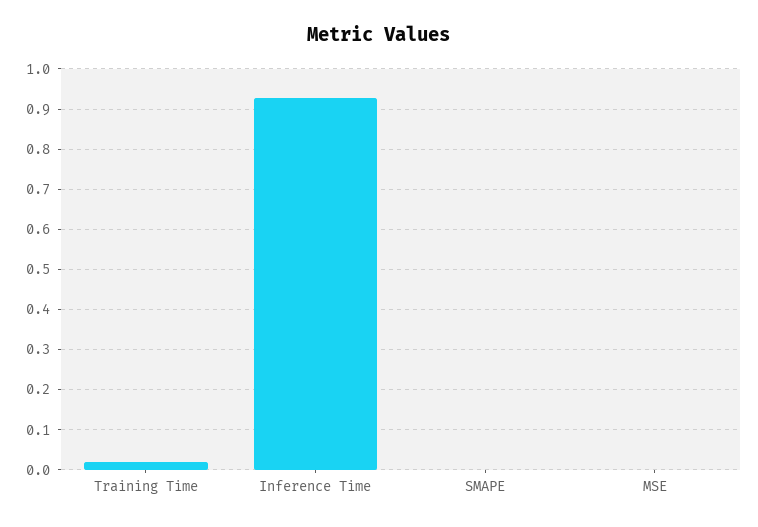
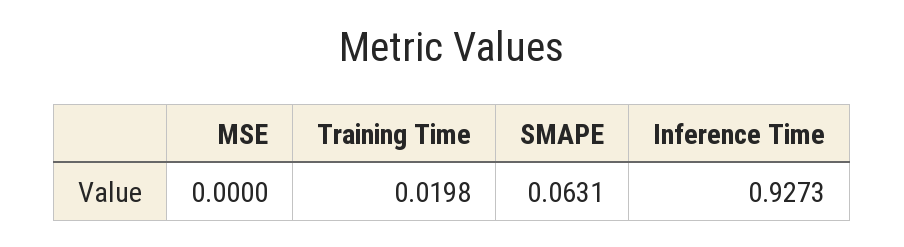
  {
    "Training Time": 0.0198,
    "Inference Time": 0.9273,
-   "SMAPE": 0,
+   "SMAPE": 0.0631,
    "MSE": 0
  }

